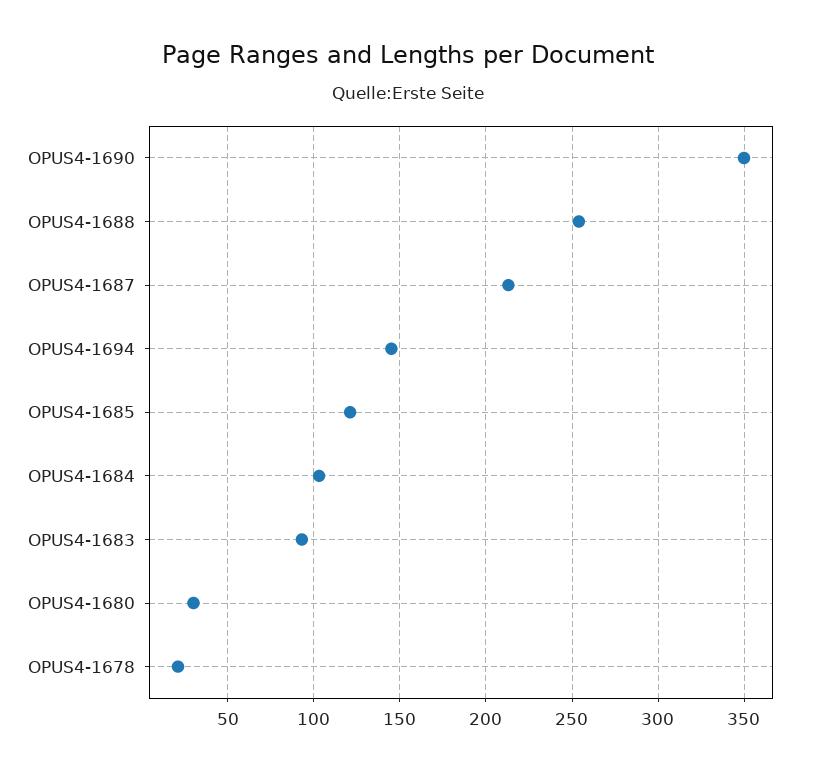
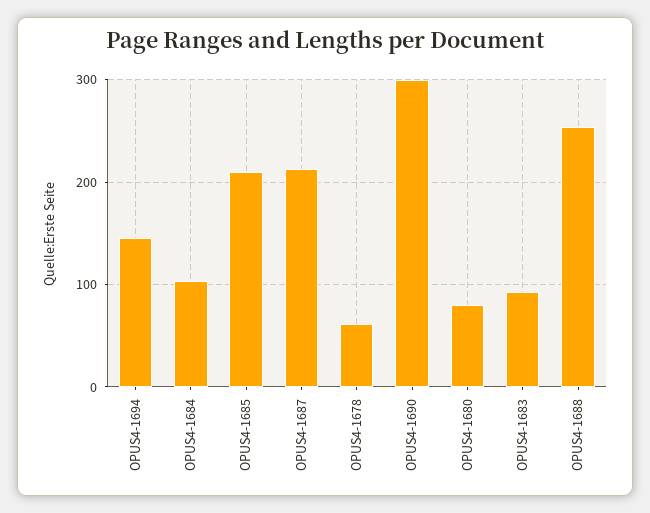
  {
-   "OPUS4-1690": 350,
+   "OPUS4-1690": 300,
    "OPUS4-1688": 255,
    "OPUS4-1687": 215,
    "OPUS4-1694": 145,
-   "OPUS4-1685": 120,
+   "OPUS4-1685": 210,
    "OPUS4-1684": 105,
    "OPUS4-1683": 95,
-   "OPUS4-1680": 30,
+   "OPUS4-1680": 80,
-   "OPUS4-1678": 20
+   "OPUS4-1678": 60
  }

